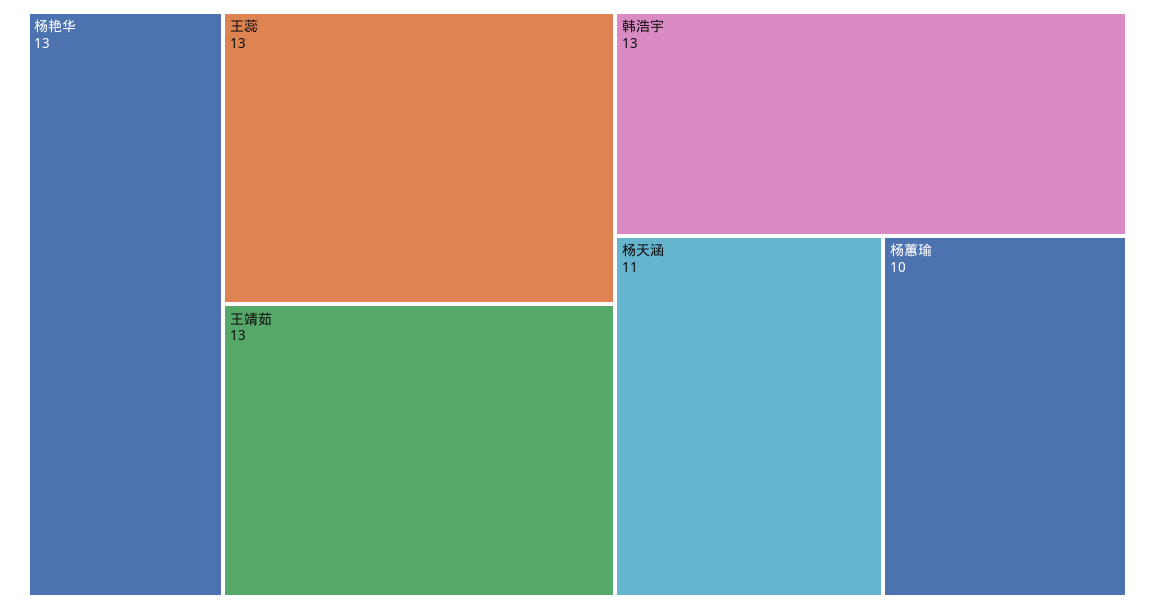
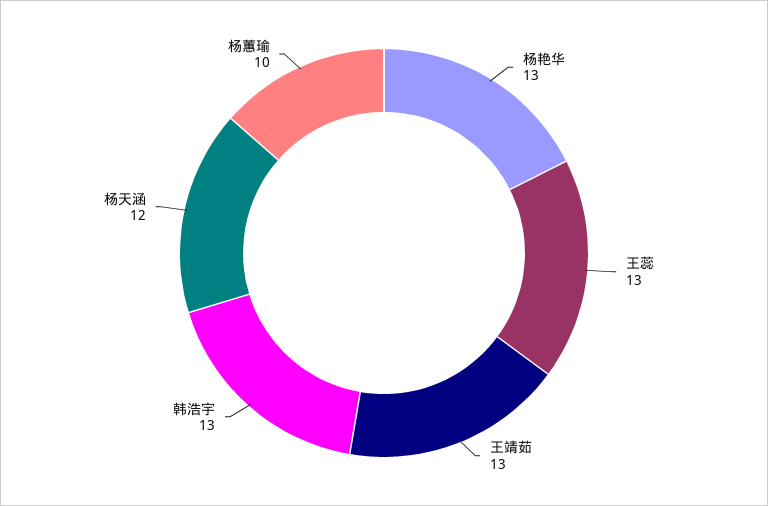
  {
    "杨艳华": 13,
    "王蕊": 13,
    "王靖茹": 13,
    "韩浩宇": 13,
-   "杨天涵": 11,
+   "杨天涵": 12,
    "杨蕙瑜": 10
  }

